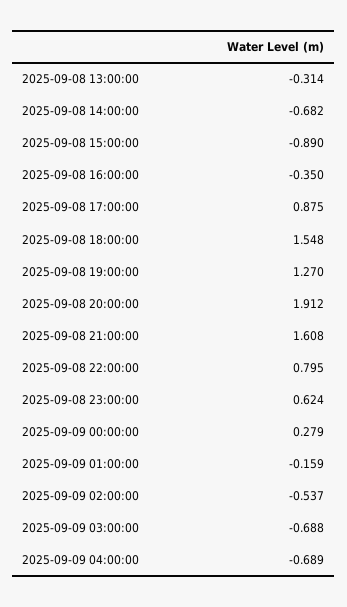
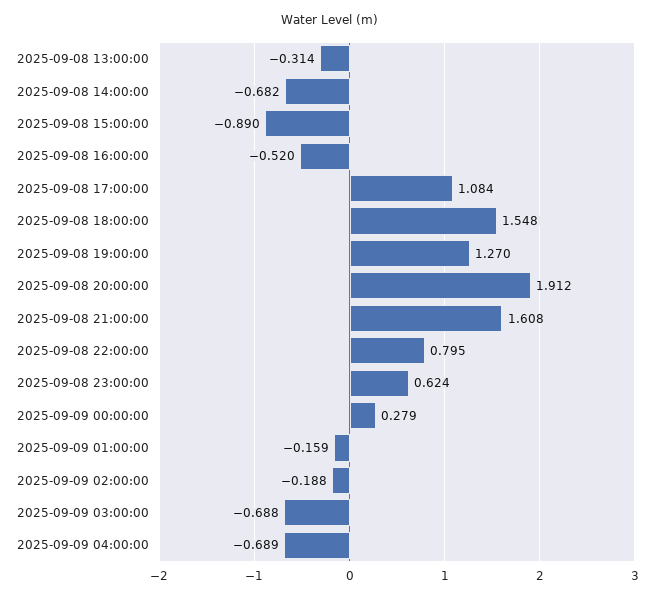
  {
    "2025-09-08 13:00:00": -0.314,
    "2025-09-08 14:00:00": -0.682,
    "2025-09-08 15:00:00": -0.89,
-   "2025-09-08 16:00:00": -0.35,
+   "2025-09-08 16:00:00": -0.52,
-   "2025-09-08 17:00:00": 0.875,
+   "2025-09-08 17:00:00": 1.084,
    "2025-09-08 18:00:00": 1.548,
    "2025-09-08 19:00:00": 1.27,
    "2025-09-08 20:00:00": 1.912,
    "2025-09-08 21:00:00": 1.608,
    "2025-09-08 22:00:00": 0.795,
    "2025-09-08 23:00:00": 0.624,
    "2025-09-09 00:00:00": 0.279,
    "2025-09-09 01:00:00": -0.159,
-   "2025-09-09 02:00:00": -0.537,
+   "2025-09-09 02:00:00": -0.188,
    "2025-09-09 03:00:00": -0.688,
    "2025-09-09 04:00:00": -0.689
  }

